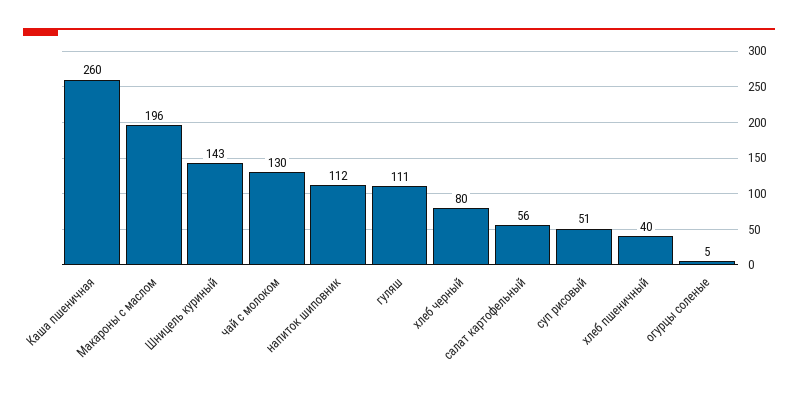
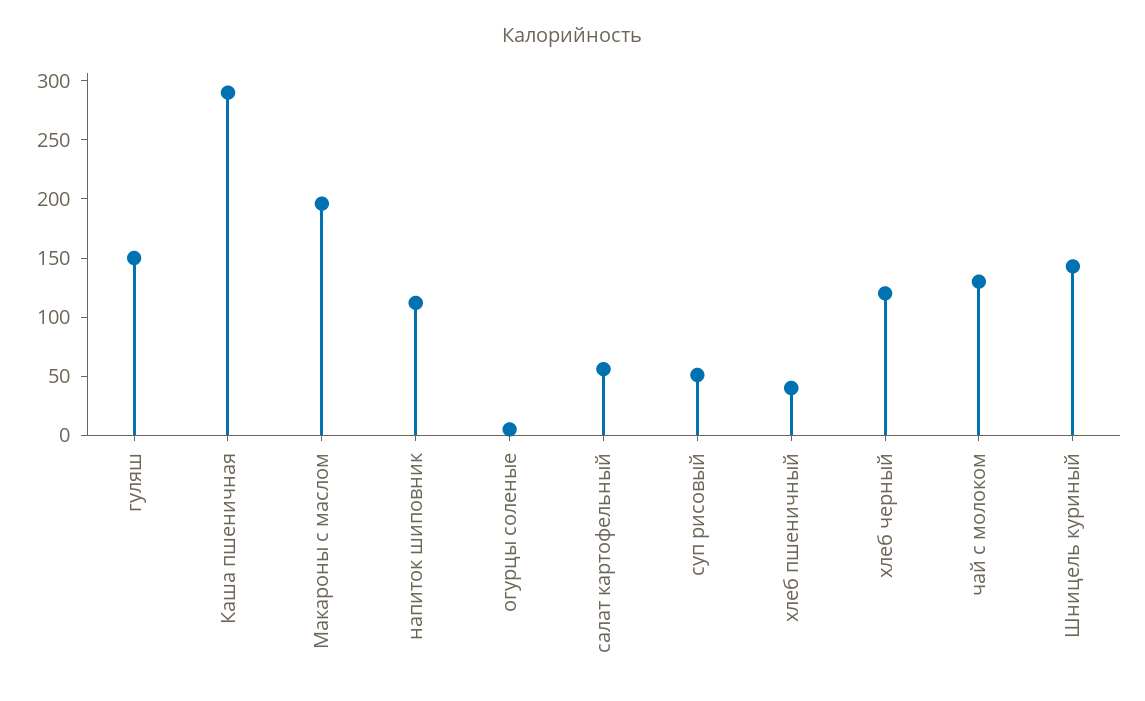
  {
-   "Каша пшеничная": 260,
+   "Каша пшеничная": 290,
    "Макароны с маслом": 196,
    "Шницель куриный": 143,
    "чай с молоком": 130,
    "напиток шиповник": 112,
-   "гуляш": 111,
+   "гуляш": 150,
-   "хлеб черный": 80,
+   "хлеб черный": 120,
    "салат картофельный": 56,
    "суп рисовый": 51,
    "хлеб пшеничный": 40,
    "огурцы соленые": 5
  }

